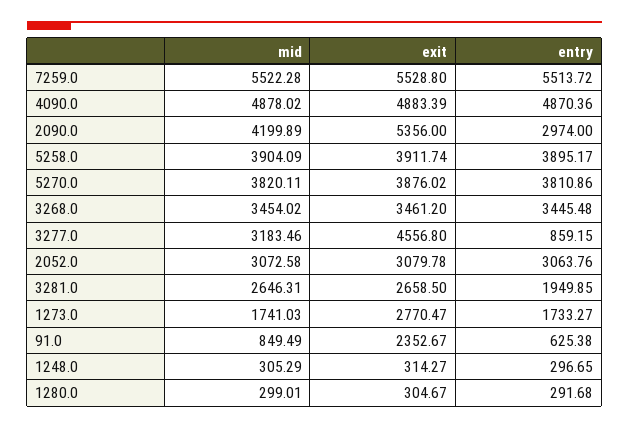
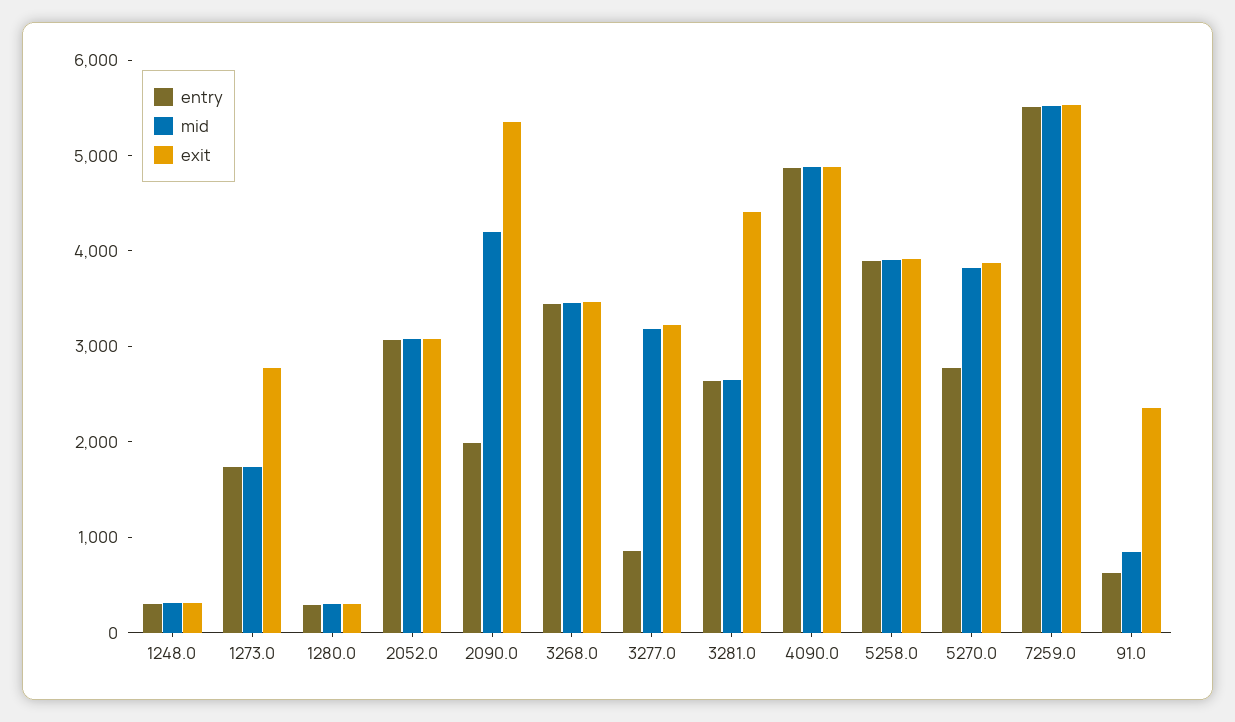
  {
    "mid": {
      "7259.0": 5522.28,
      "4090.0": 4878.02,
      "2090.0": 4199.89,
      "5258.0": 3904.09,
      "5270.0": 3820.11,
      "3268.0": 3454.02,
      "3277.0": 3183.46,
      "2052.0": 3072.58,
      "3281.0": 2646.31,
      "1273.0": 1741.03,
      "91.0": 849.49,
      "1248.0": 305.29,
      "1280.0": 299.01
    },
    "exit": {
      "7259.0": 5528.8,
      "4090.0": 4883.39,
      "2090.0": 5356,
      "5258.0": 3911.74,
      "5270.0": 3876.02,
      "3268.0": 3461.2,
-     "3277.0": 4556.8,
+     "3277.0": 3200,
      "2052.0": 3079.78,
-     "3281.0": 2658.5,
+     "3281.0": 4400,
      "1273.0": 2770.47,
      "91.0": 2352.67,
      "1248.0": 314.27,
      "1280.0": 304.67
    },
    "entry": {
      "7259.0": 5513.72,
      "4090.0": 4870.36,
-     "2090.0": 2974,
+     "2090.0": 2000,
      "5258.0": 3895.17,
-     "5270.0": 3810.86,
+     "5270.0": 2800,
      "3268.0": 3445.48,
      "3277.0": 859.15,
      "2052.0": 3063.76,
-     "3281.0": 1949.85,
+     "3281.0": 2600,
      "1273.0": 1733.27,
      "91.0": 625.38,
      "1248.0": 296.65,
      "1280.0": 291.68
    }
  }

